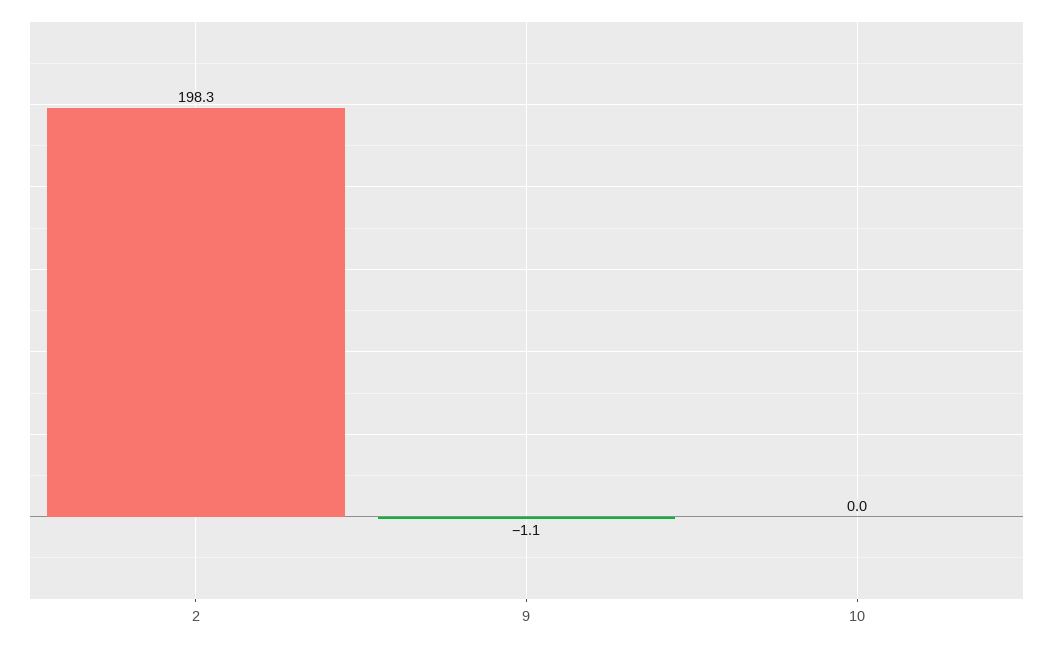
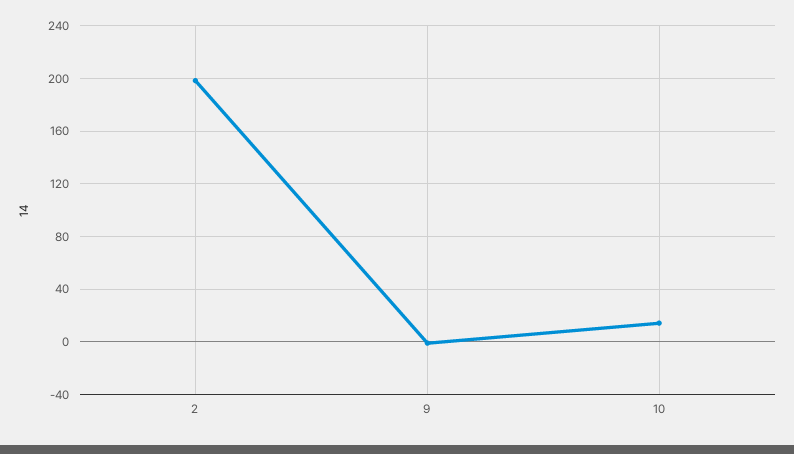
  {
    "2": 198.3,
    "9": -1.1,
-   "10": 0
+   "10": 15
  }

